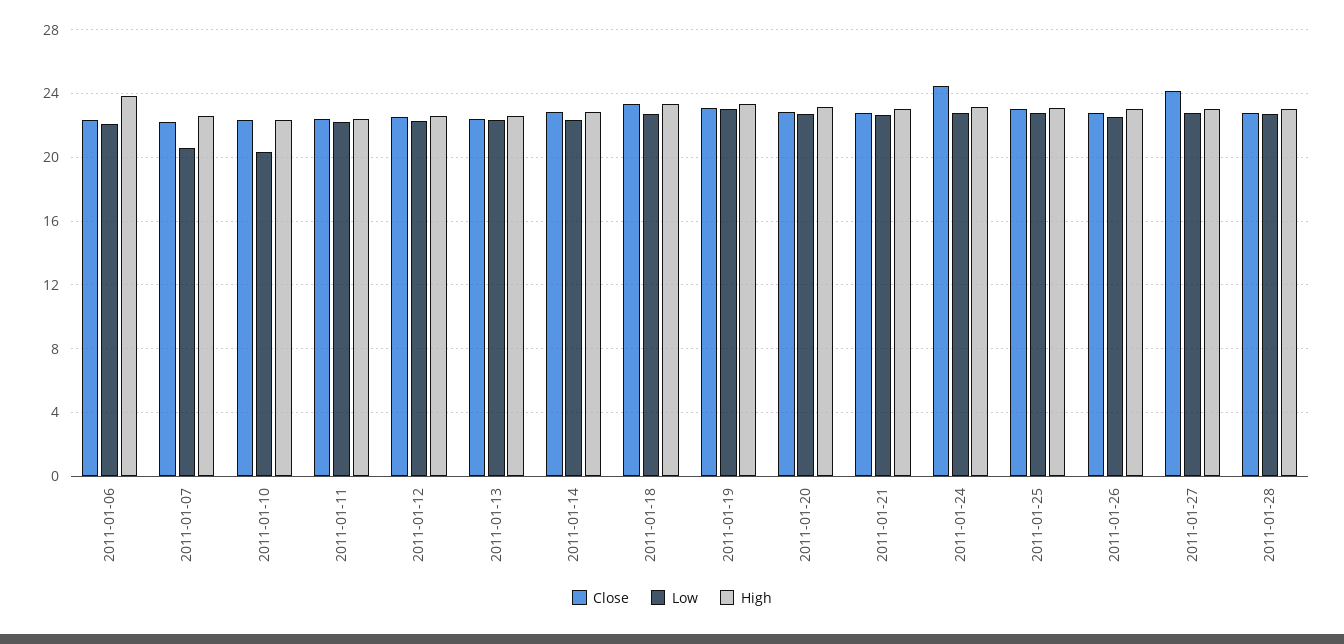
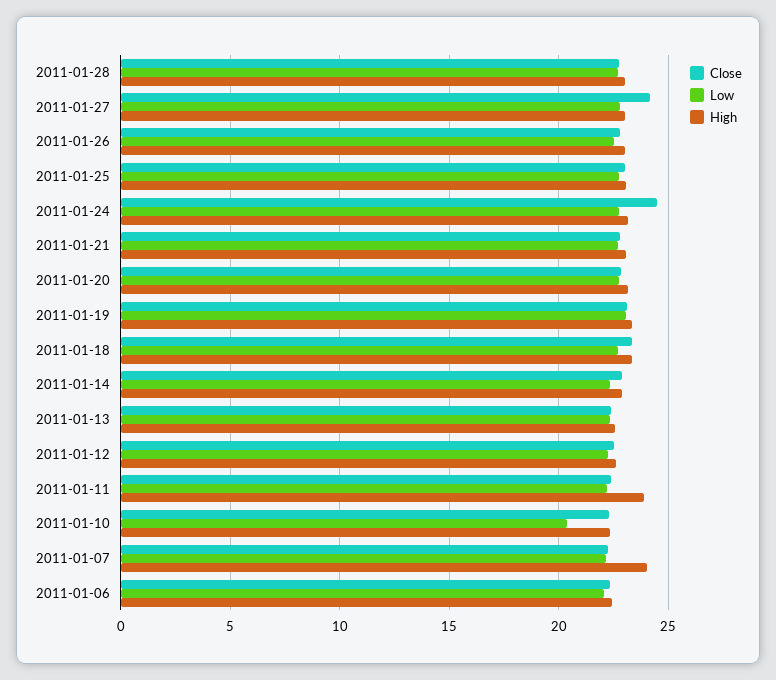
  {
    "Close": {
      "2011-01-06": 22.5,
      "2011-01-07": 22,
      "2011-01-10": 22.5,
      "2011-01-11": 22.5,
      "2011-01-12": 22.5,
      "2011-01-13": 22.5,
      "2011-01-14": 23,
      "2011-01-18": 23.5,
      "2011-01-19": 23,
      "2011-01-20": 23,
      "2011-01-21": 23,
      "2011-01-24": 24.5,
      "2011-01-25": 23,
      "2011-01-26": 23,
      "2011-01-27": 24,
      "2011-01-28": 23
    },
    "Low": {
      "2011-01-06": 22,
-     "2011-01-07": 20.5,
+     "2011-01-07": 22,
      "2011-01-10": 20.5,
      "2011-01-11": 22,
      "2011-01-12": 22.5,
      "2011-01-13": 22.5,
      "2011-01-14": 22.5,
      "2011-01-18": 22.5,
      "2011-01-19": 23,
      "2011-01-20": 22.5,
      "2011-01-21": 22.5,
      "2011-01-24": 23,
      "2011-01-25": 23,
      "2011-01-26": 22.5,
      "2011-01-27": 23,
      "2011-01-28": 22.5
    },
    "High": {
-     "2011-01-06": 24,
+     "2011-01-06": 22.5,
-     "2011-01-07": 22.5,
+     "2011-01-07": 24,
      "2011-01-10": 22.5,
-     "2011-01-11": 22.5,
+     "2011-01-11": 24,
      "2011-01-12": 22.5,
      "2011-01-13": 22.5,
      "2011-01-14": 23,
      "2011-01-18": 23.5,
      "2011-01-19": 23.5,
      "2011-01-20": 23,
      "2011-01-21": 23,
      "2011-01-24": 23,
      "2011-01-25": 23,
      "2011-01-26": 23,
      "2011-01-27": 23,
      "2011-01-28": 23
    }
  }

